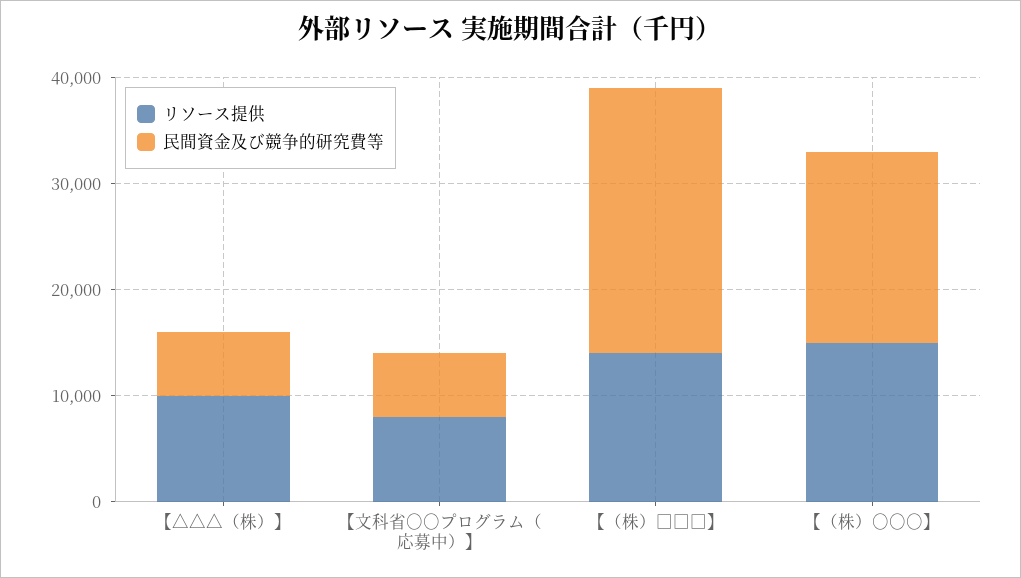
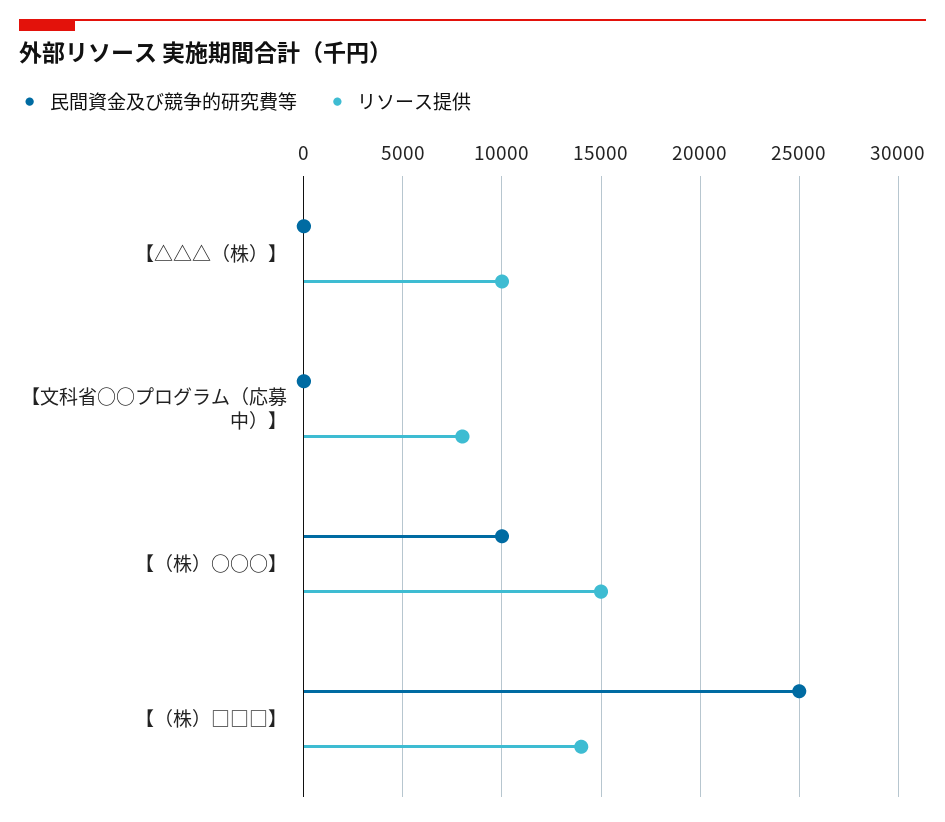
  {
    "リソース提供": {
      "【△△△（株）】": 10000,
      "【文科省○○プログラム（応募中）】": 8000,
      "【（株）□□□】": 14000,
      "【（株）○○○】": 15000
    },
    "民間資金及び競争的研究費等": {
-     "【△△△（株）】": 6000,
+     "【△△△（株）】": 0,
-     "【文科省○○プログラム（応募中）】": 6000,
+     "【文科省○○プログラム（応募中）】": 0,
      "【（株）□□□】": 25000,
-     "【（株）○○○】": 18000
+     "【（株）○○○】": 10000
    }
  }

